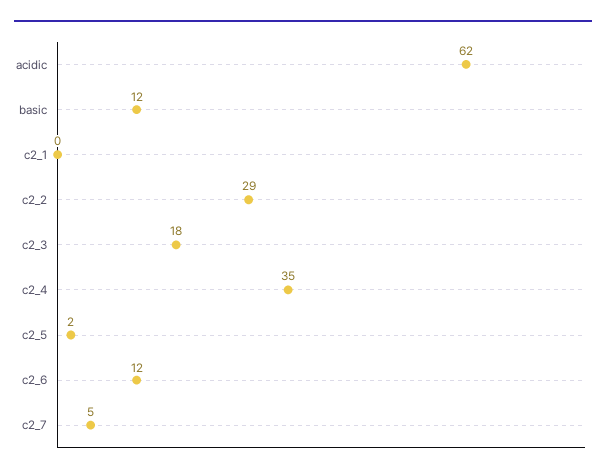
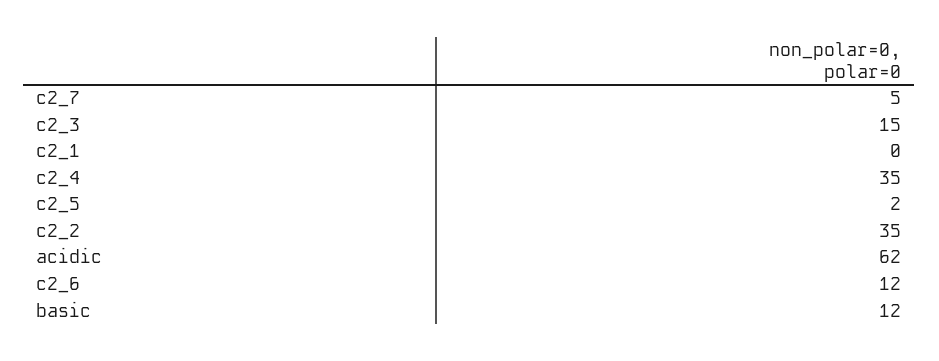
  {
    "acidic": 62,
    "basic": 12,
    "c2_1": 0,
-   "c2_2": 29,
+   "c2_2": 35,
-   "c2_3": 18,
+   "c2_3": 15,
    "c2_4": 35,
    "c2_5": 2,
    "c2_6": 12,
    "c2_7": 5
  }

